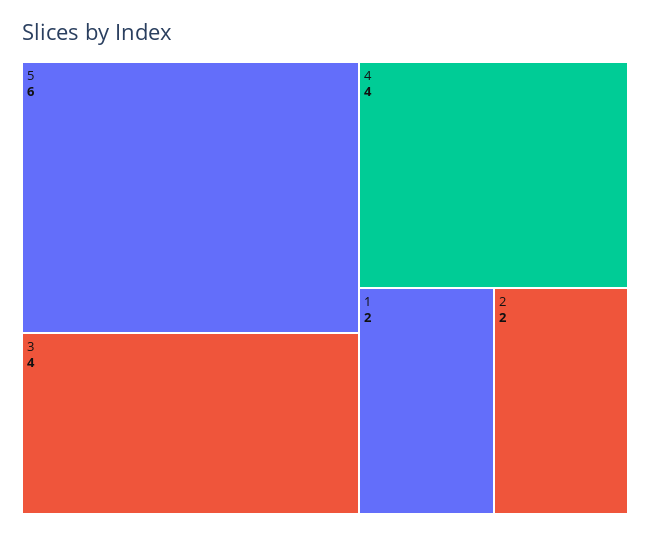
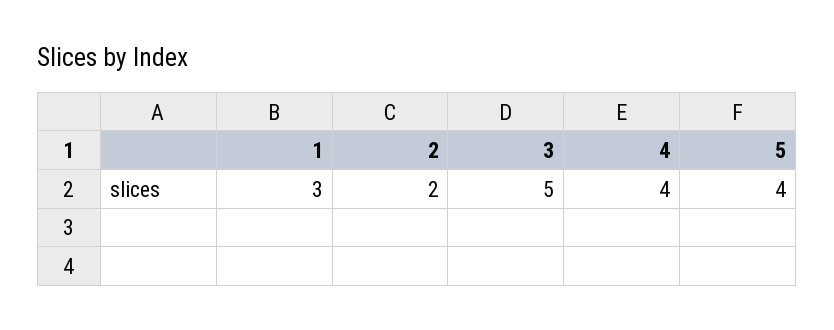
  {
-   "5": 6,
+   "5": 4,
-   "3": 4,
+   "3": 5,
    "4": 4,
-   "1": 2,
+   "1": 3,
    "2": 2
  }

